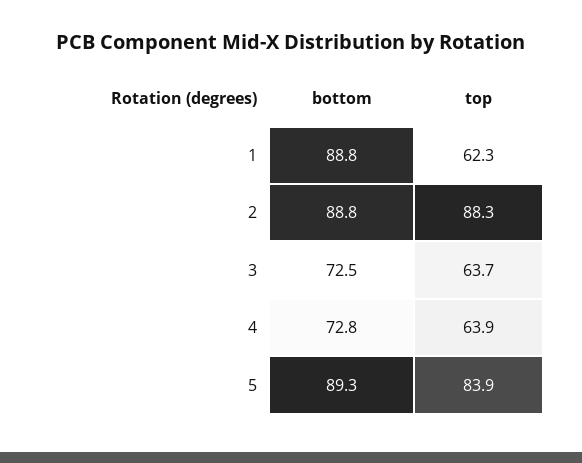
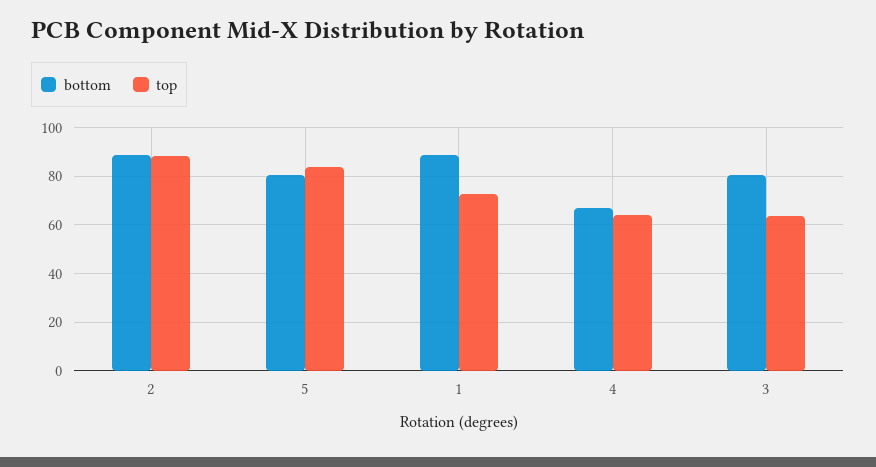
  {
    "bottom": {
      "1": 88.8,
      "2": 88.8,
-     "3": 72.5,
+     "3": 80,
-     "4": 72.8,
+     "4": 67.5,
-     "5": 89.3
+     "5": 80
    },
    "top": {
-     "1": 62.3,
+     "1": 72.5,
      "2": 88.3,
      "3": 63.7,
      "4": 63.9,
      "5": 83.9
    }
  }

